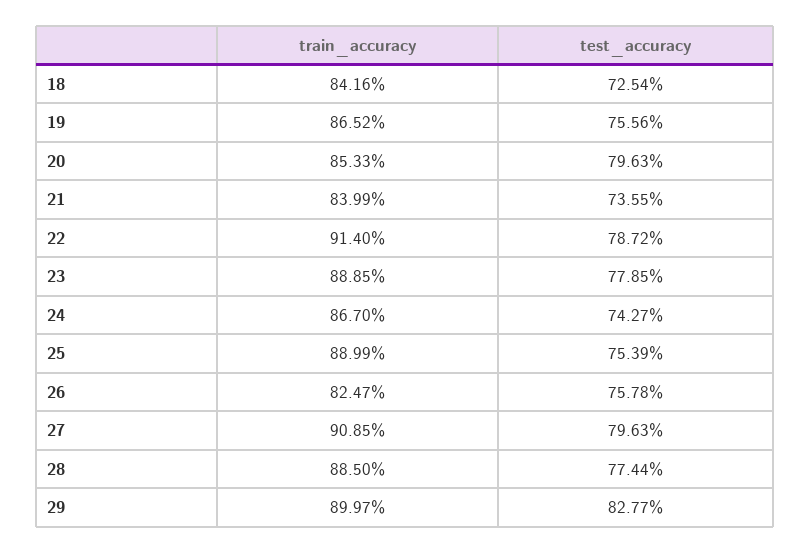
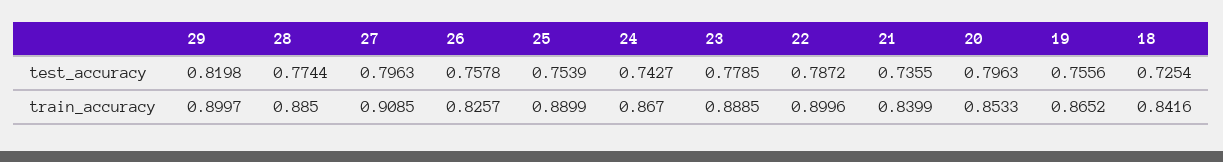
  {
    "train_accuracy": {
      "18": 0.8416,
      "19": 0.8652,
      "20": 0.8533,
      "21": 0.8399,
-     "22": 0.914,
+     "22": 0.8996,
      "23": 0.8885,
      "24": 0.867,
      "25": 0.8899,
-     "26": 0.8247,
+     "26": 0.8257,
      "27": 0.9085,
      "28": 0.885,
      "29": 0.8997
    },
    "test_accuracy": {
      "18": 0.7254,
      "19": 0.7556,
      "20": 0.7963,
      "21": 0.7355,
      "22": 0.7872,
      "23": 0.7785,
      "24": 0.7427,
      "25": 0.7539,
      "26": 0.7578,
      "27": 0.7963,
      "28": 0.7744,
-     "29": 0.8277
+     "29": 0.8198
    }
  }

